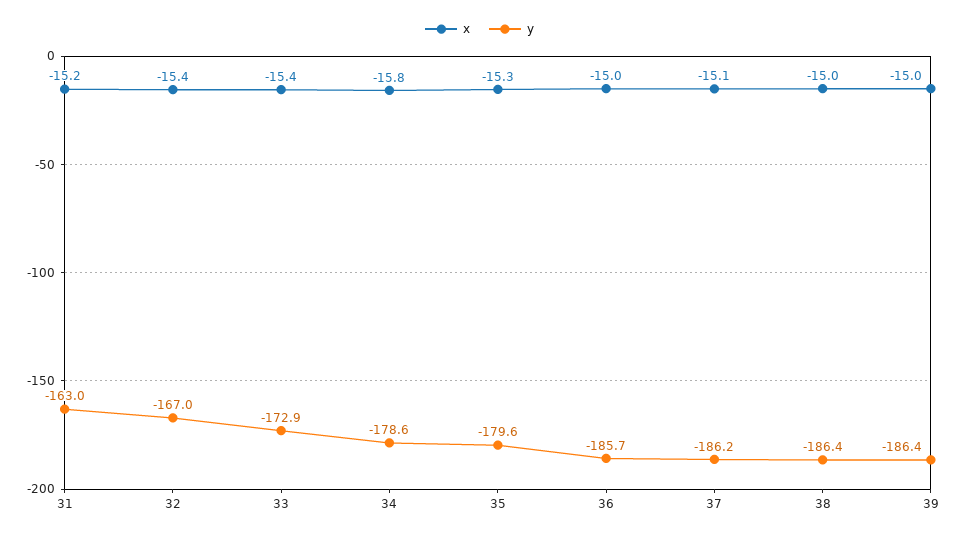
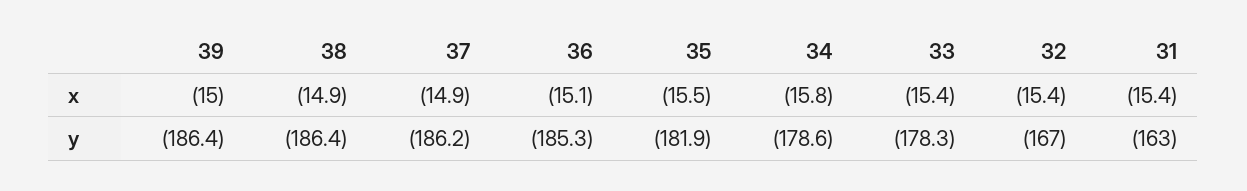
  {
    "x": {
-     "31": -15.2,
+     "31": -15.4,
      "32": -15.4,
      "33": -15.4,
      "34": -15.8,
-     "35": -15.3,
+     "35": -15.5,
-     "36": -15,
+     "36": -15.1,
-     "37": -15.1,
+     "37": -14.9,
-     "38": -15,
+     "38": -14.9,
      "39": -15
    },
    "y": {
      "31": -163,
      "32": -167,
-     "33": -172.9,
+     "33": -178.3,
      "34": -178.6,
-     "35": -179.6,
+     "35": -181.9,
-     "36": -185.7,
+     "36": -185.3,
      "37": -186.2,
      "38": -186.4,
      "39": -186.4
    }
  }

